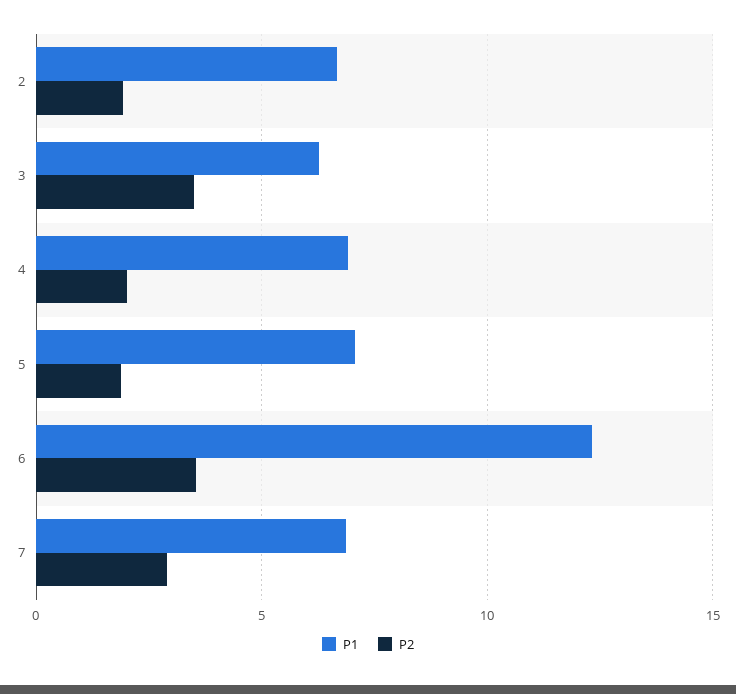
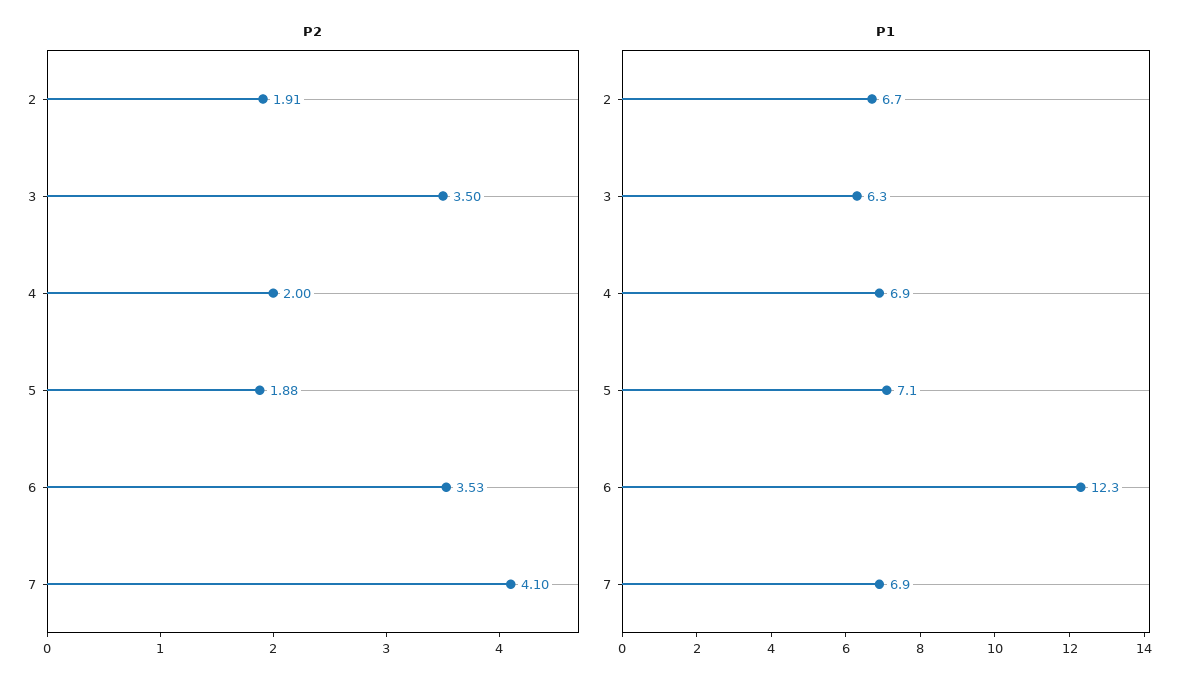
  {
    "P1": {
      "2": 6.7,
      "3": 6.3,
      "4": 6.9,
      "5": 7.1,
      "6": 12.3,
      "7": 6.9
    },
    "P2": {
      "2": 1.91,
      "3": 3.5,
      "4": 2,
      "5": 1.88,
      "6": 3.53,
-     "7": 3
+     "7": 4.1
    }
  }

